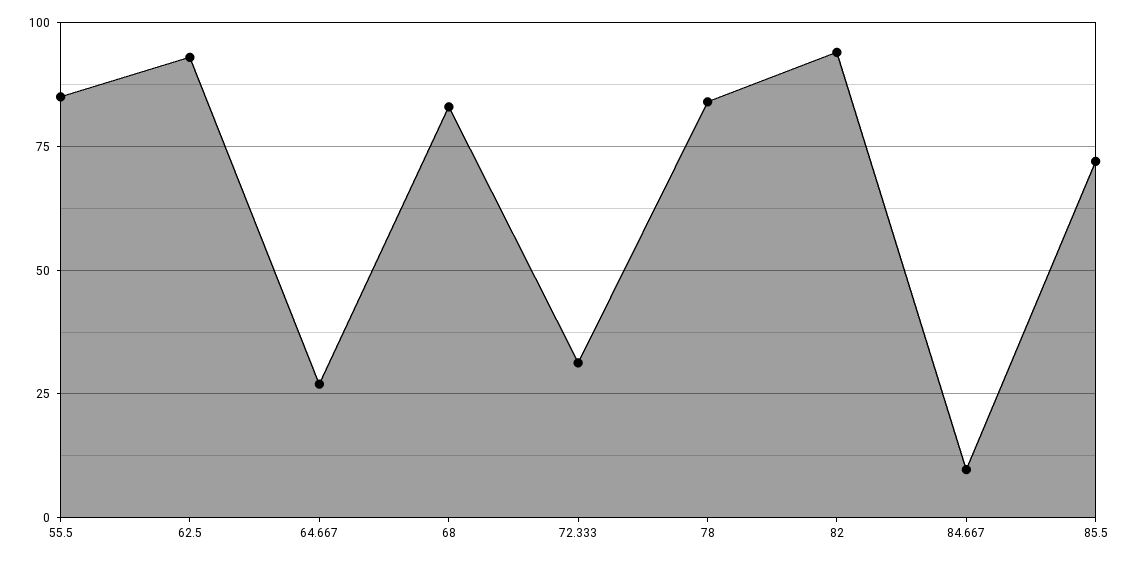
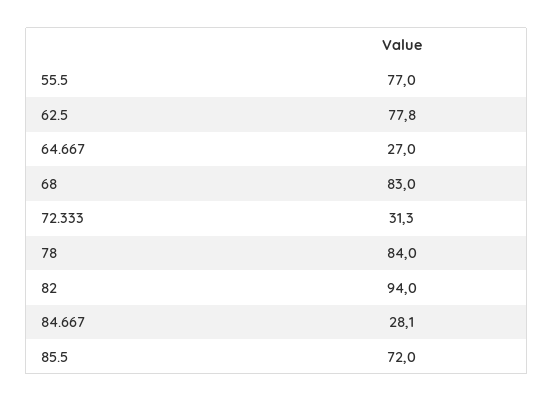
  {
-   "55.5": 85,
+   "55.5": 77,
-   "62.5": 92.5,
+   "62.5": 77.8,
    "64.667": 27,
    "68": 83,
    "72.333": 31.3,
    "78": 84,
    "82": 94,
-   "84.667": 10,
+   "84.667": 28.1,
    "85.5": 72
  }

